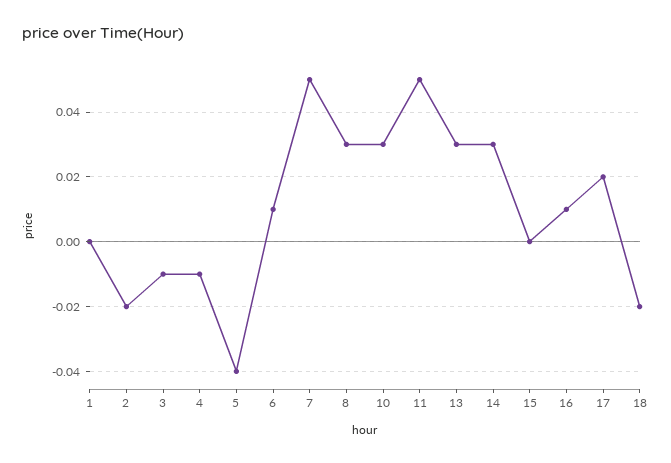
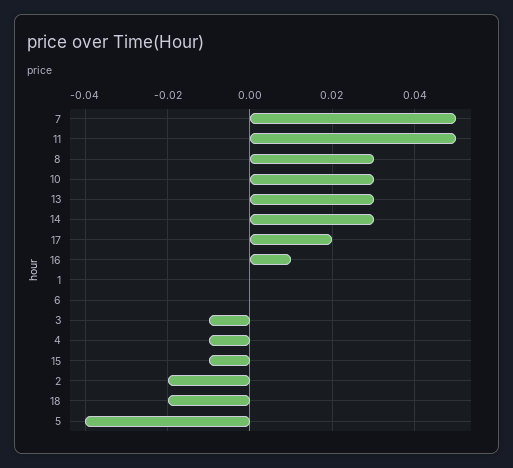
  {
    "1": 0,
    "2": -0.02,
    "3": -0.01,
    "4": -0.01,
    "5": -0.04,
-   "6": 0.01,
+   "6": 0,
    "7": 0.05,
    "8": 0.03,
    "10": 0.03,
    "11": 0.05,
    "13": 0.03,
    "14": 0.03,
-   "15": 0,
+   "15": -0.01,
    "16": 0.01,
    "17": 0.02,
    "18": -0.02
  }

